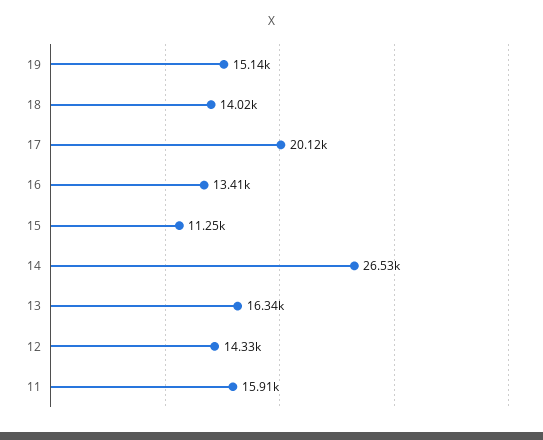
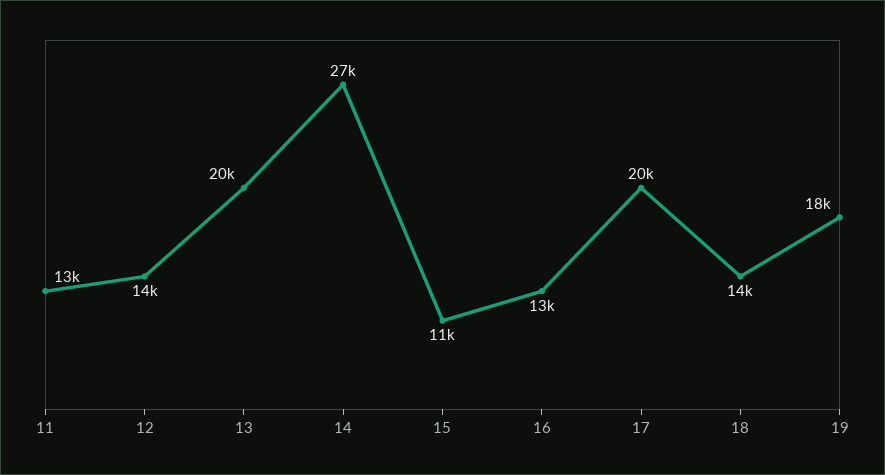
  {
-   "19": 15140,
+   "19": 18000,
    "18": 14020,
    "17": 20120,
    "16": 13410,
    "15": 11250,
    "14": 26530,
-   "13": 16340,
+   "13": 20000,
    "12": 14330,
-   "11": 15910
+   "11": 13000
  }

